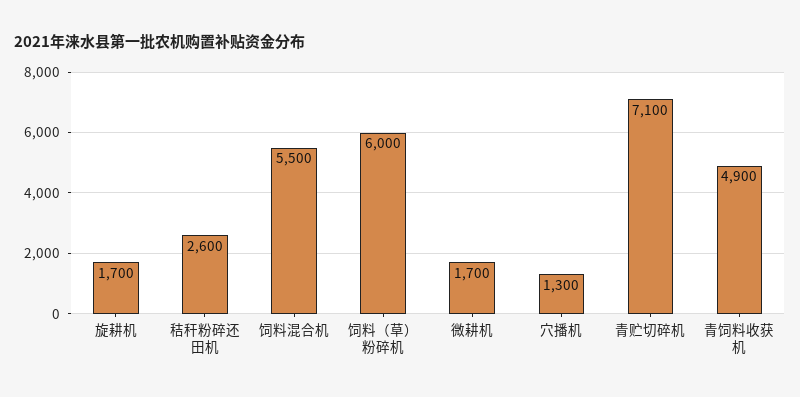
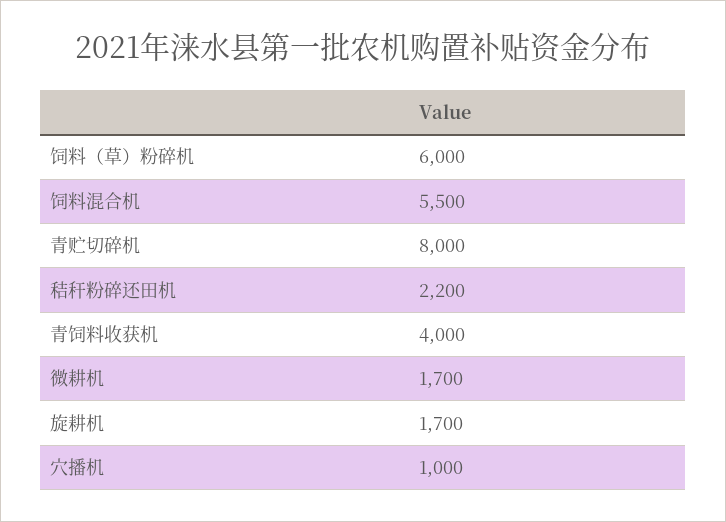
  {
    "旋耕机": 1700,
-   "秸秆粉碎还田机": 2600,
+   "秸秆粉碎还田机": 2200,
    "饲料混合机": 5500,
    "饲料（草）粉碎机": 6000,
    "微耕机": 1700,
-   "穴播机": 1300,
+   "穴播机": 1000,
-   "青贮切碎机": 7100,
+   "青贮切碎机": 8000,
-   "青饲料收获机": 4900
+   "青饲料收获机": 4000
  }

